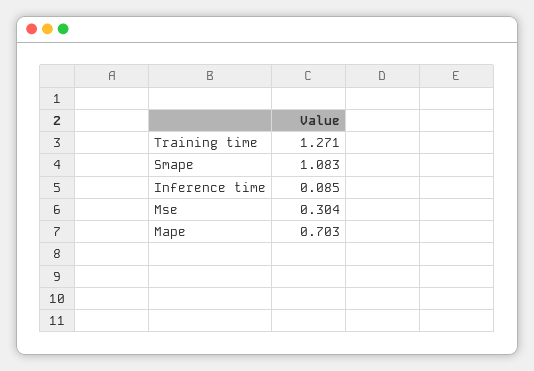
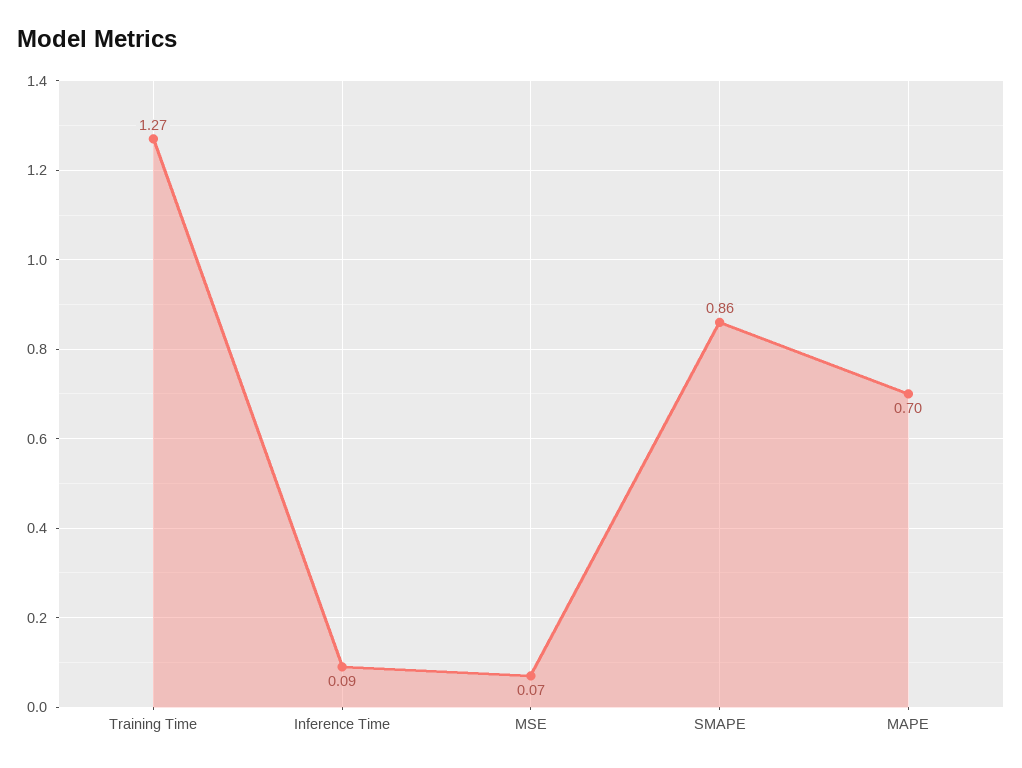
  {
    "Training time": 1.271,
-   "Smape": 1.083,
+   "Smape": 0.86,
    "Inference time": 0.085,
-   "Mse": 0.304,
+   "Mse": 0.07,
    "Mape": 0.703
  }

